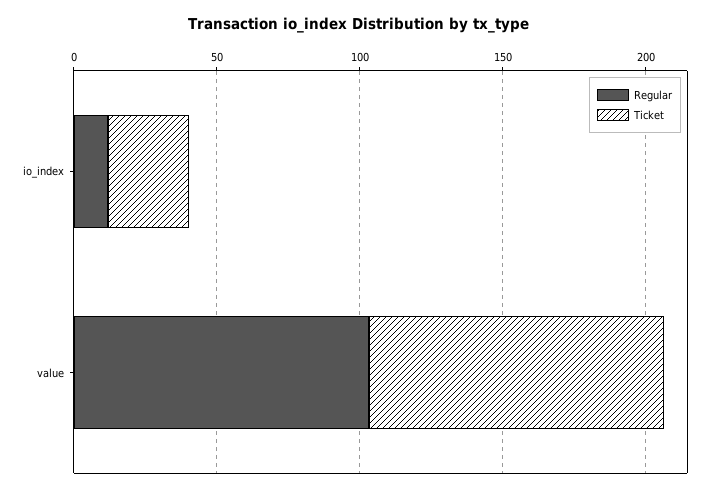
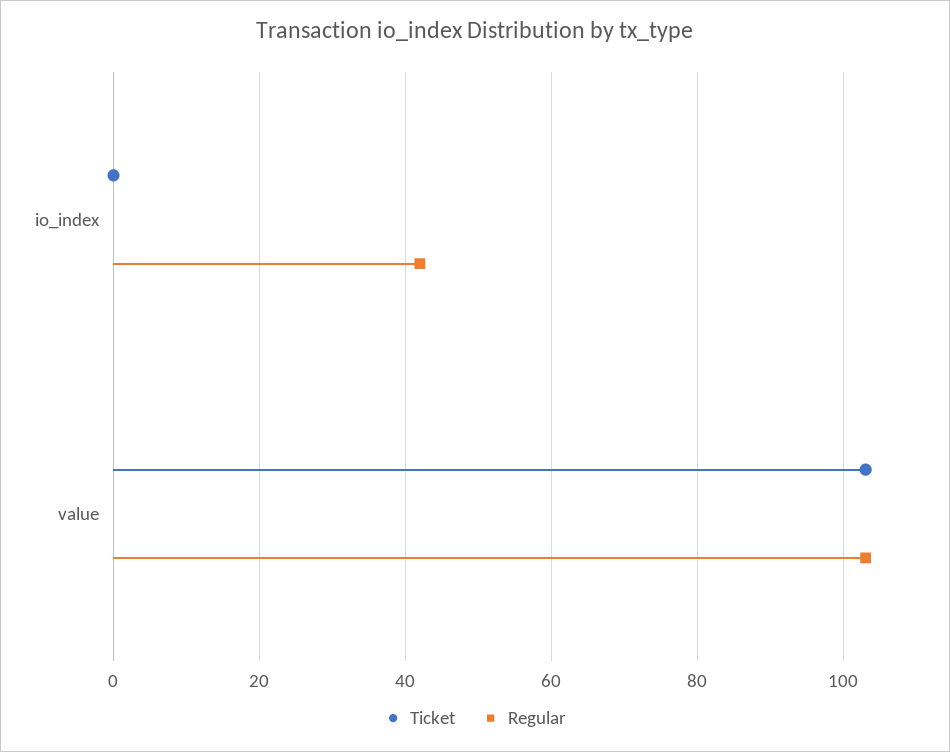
  {
    "Regular": {
-     "io_index": 10,
+     "io_index": 42,
      "value": 104
    },
    "Ticket": {
-     "io_index": 30,
+     "io_index": 0,
      "value": 104
    }
  }

